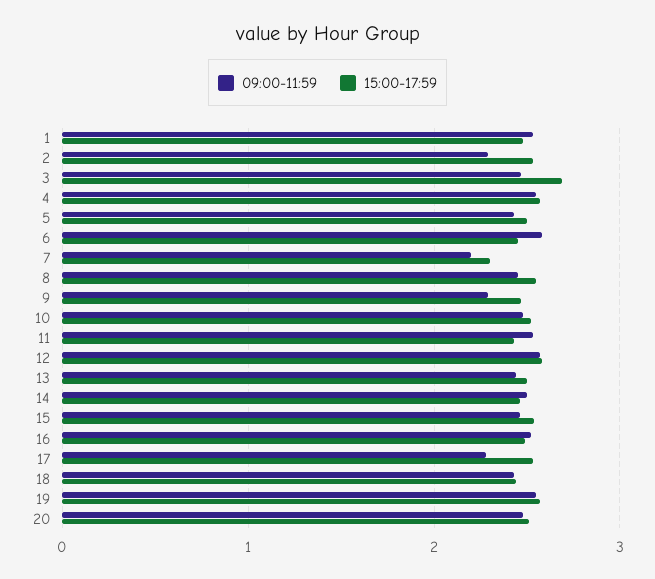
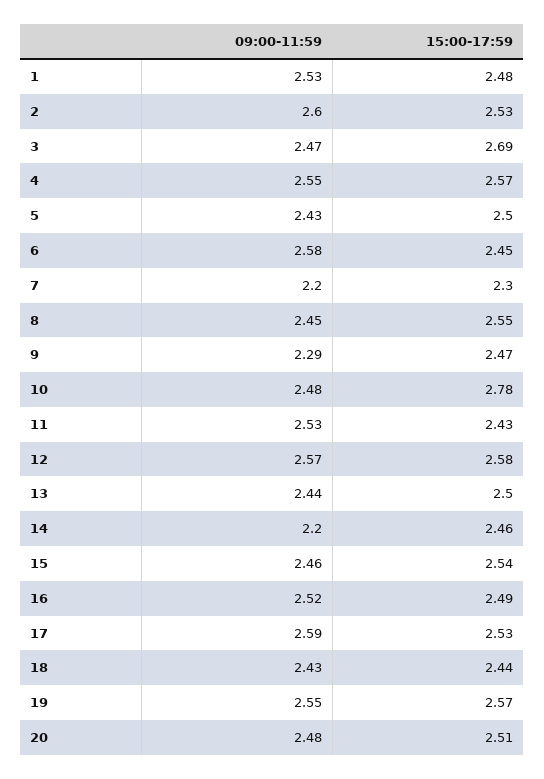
  {
    "09:00-11:59": {
      "1": 2.53,
-     "2": 2.3,
+     "2": 2.6,
      "3": 2.47,
      "4": 2.55,
      "5": 2.43,
      "6": 2.58,
      "7": 2.2,
      "8": 2.45,
      "9": 2.29,
      "10": 2.48,
      "11": 2.53,
      "12": 2.57,
      "13": 2.44,
-     "14": 2.5,
+     "14": 2.2,
      "15": 2.46,
      "16": 2.52,
-     "17": 2.3,
+     "17": 2.59,
      "18": 2.43,
      "19": 2.55,
      "20": 2.48
    },
    "15:00-17:59": {
      "1": 2.48,
      "2": 2.53,
      "3": 2.69,
      "4": 2.57,
      "5": 2.5,
      "6": 2.45,
      "7": 2.3,
      "8": 2.55,
      "9": 2.47,
-     "10": 2.5,
+     "10": 2.78,
      "11": 2.43,
      "12": 2.58,
      "13": 2.5,
      "14": 2.46,
      "15": 2.54,
      "16": 2.49,
      "17": 2.53,
      "18": 2.44,
      "19": 2.57,
      "20": 2.51
    }
  }

